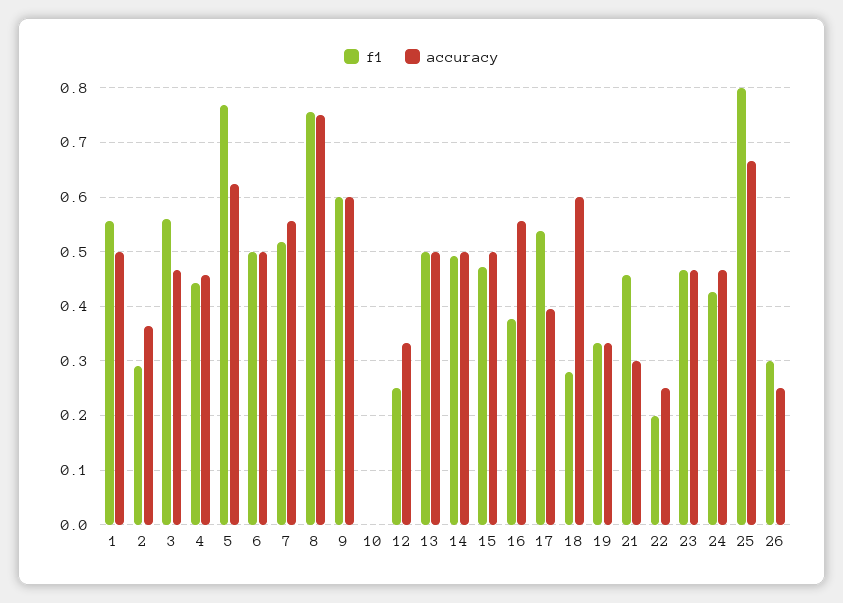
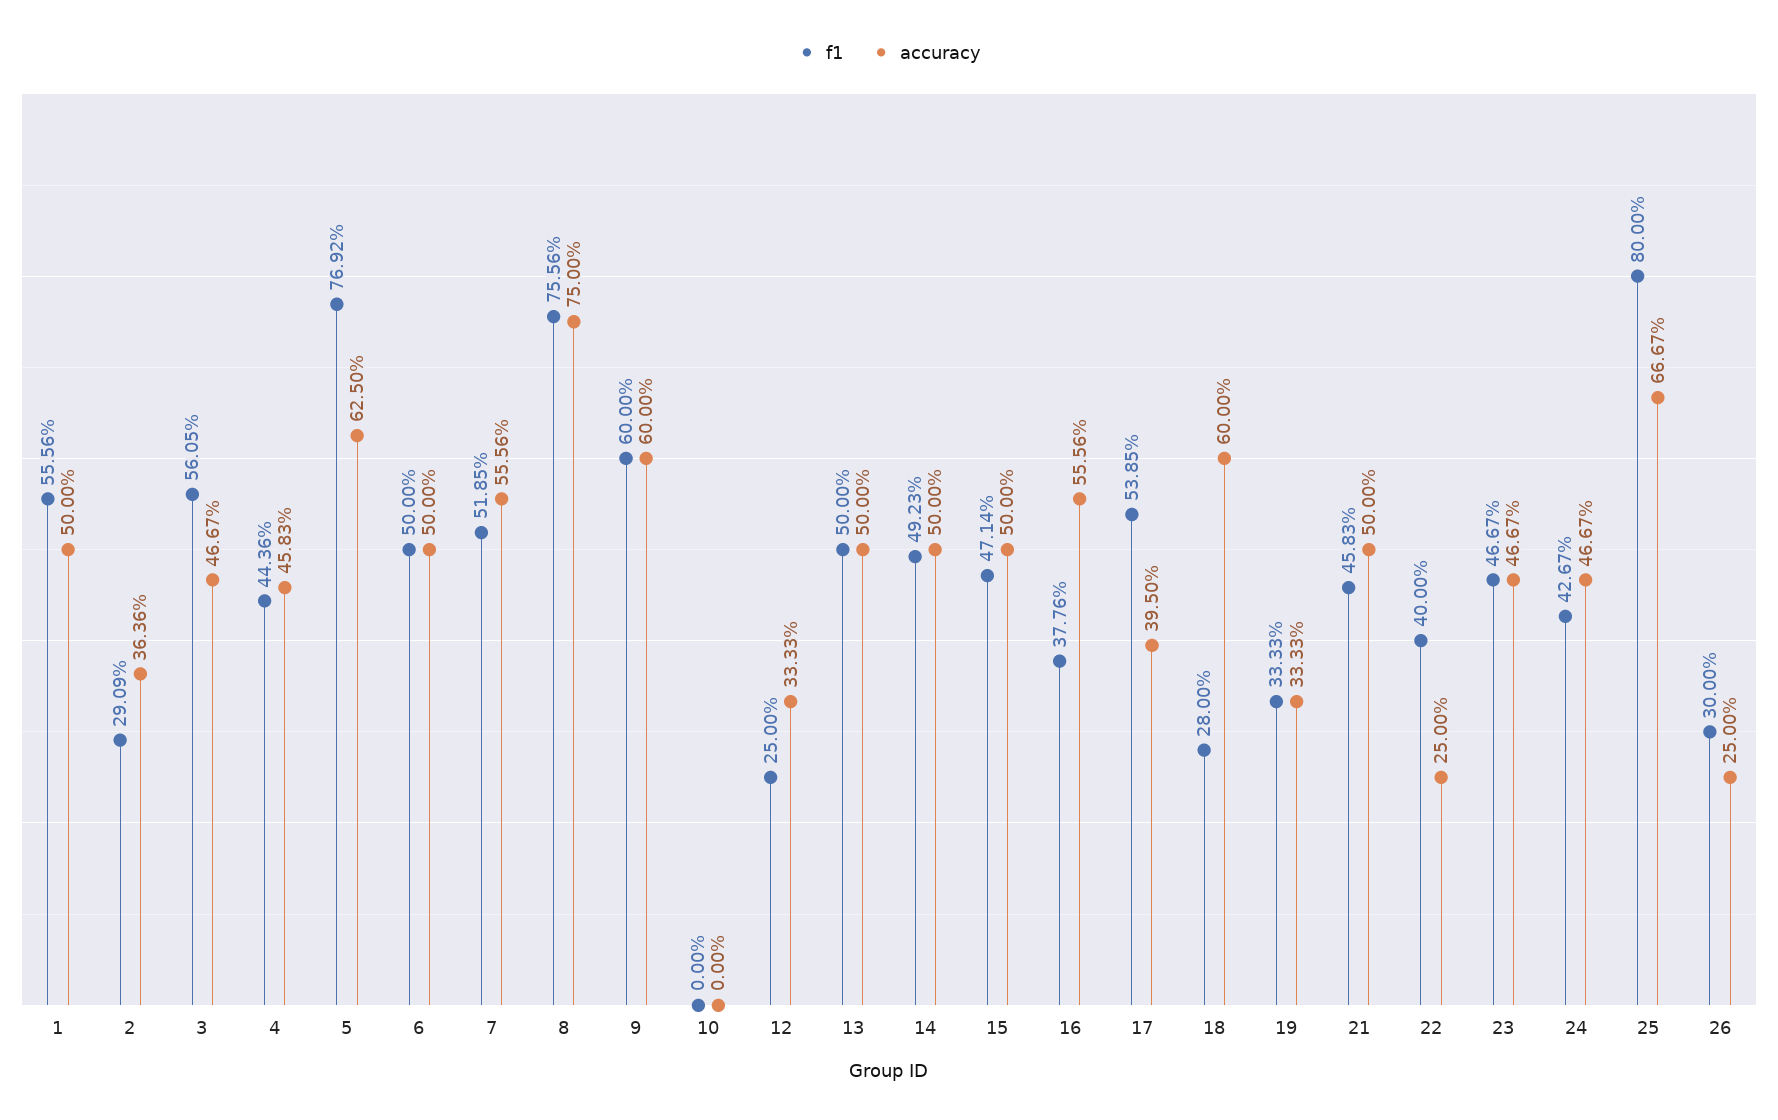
  {
    "f1": {
      "1": 0.5556,
      "2": 0.2909,
      "3": 0.5605,
      "4": 0.4436,
      "5": 0.7692,
      "6": 0.5,
      "7": 0.5185,
      "8": 0.7556,
      "9": 0.6,
      "10": 0,
      "12": 0.25,
      "13": 0.5,
      "14": 0.4923,
      "15": 0.4714,
      "16": 0.3776,
      "17": 0.5385,
      "18": 0.28,
      "19": 0.3333,
      "21": 0.4583,
-     "22": 0.2,
+     "22": 0.4,
      "23": 0.4667,
      "24": 0.4267,
      "25": 0.8,
      "26": 0.3
    },
    "accuracy": {
      "1": 0.5,
      "2": 0.3636,
      "3": 0.4667,
      "4": 0.4583,
      "5": 0.625,
      "6": 0.5,
      "7": 0.5556,
      "8": 0.75,
      "9": 0.6,
      "10": 0,
      "12": 0.3333,
      "13": 0.5,
      "14": 0.5,
      "15": 0.5,
      "16": 0.5556,
      "17": 0.395,
      "18": 0.6,
      "19": 0.3333,
-     "21": 0.3,
+     "21": 0.5,
      "22": 0.25,
      "23": 0.4667,
      "24": 0.4667,
      "25": 0.6667,
      "26": 0.25
    }
  }

